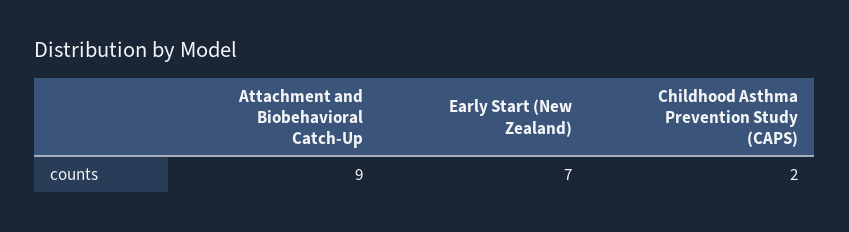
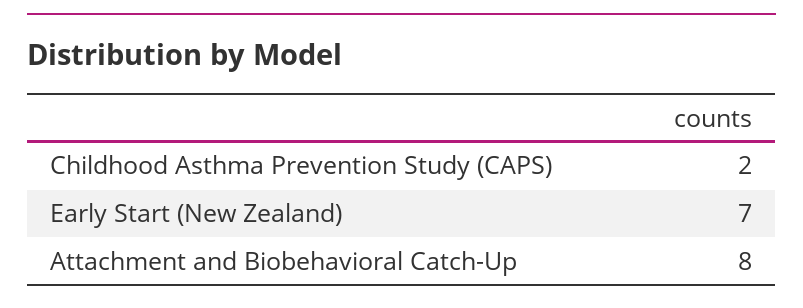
  {
-   "Attachment and Biobehavioral Catch-Up": 9,
+   "Attachment and Biobehavioral Catch-Up": 8,
    "Early Start (New Zealand)": 7,
    "Childhood Asthma Prevention Study (CAPS)": 2
  }

